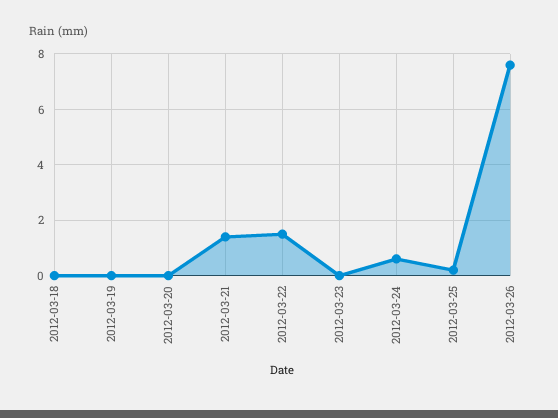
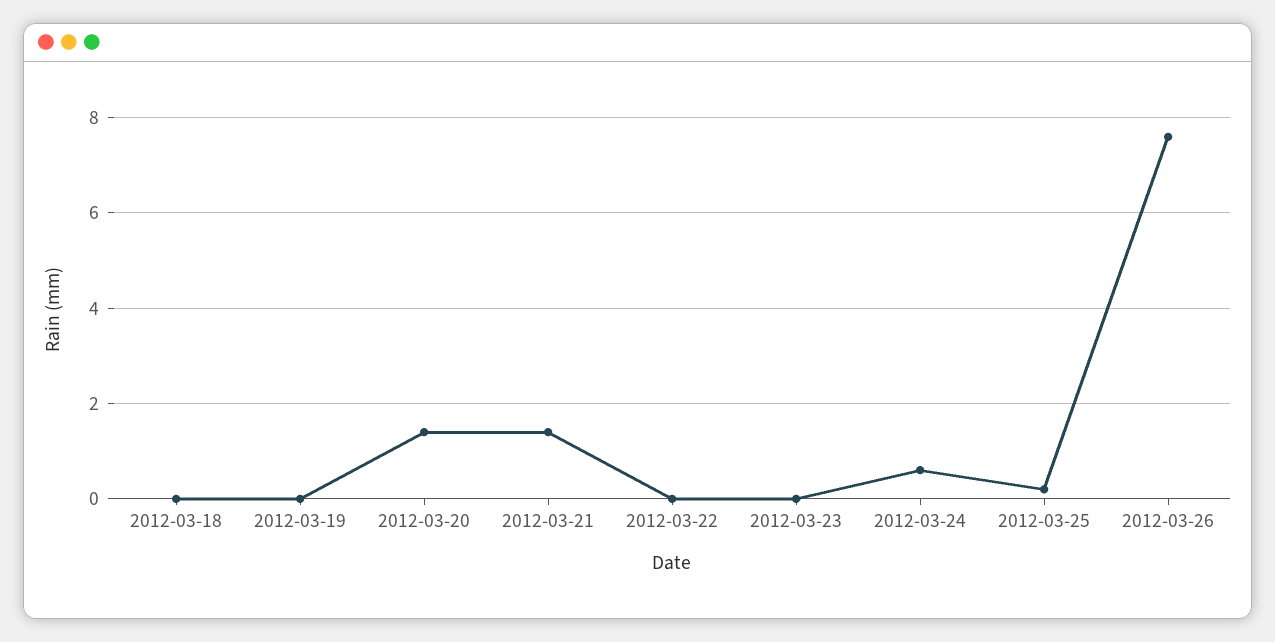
  {
    "2012-03-18": 0,
    "2012-03-19": 0,
-   "2012-03-20": 0,
+   "2012-03-20": 1.5,
    "2012-03-21": 1.5,
-   "2012-03-22": 1.5,
+   "2012-03-22": 0,
    "2012-03-23": 0,
    "2012-03-24": 0.5,
    "2012-03-25": 0,
    "2012-03-26": 7.5
  }

